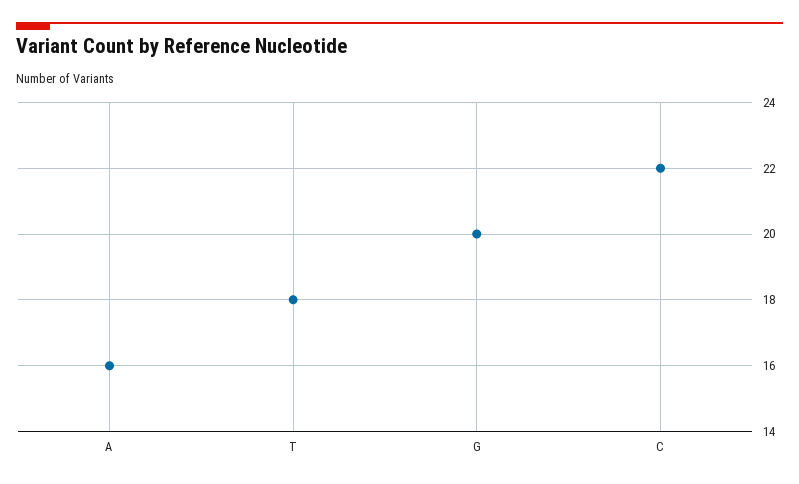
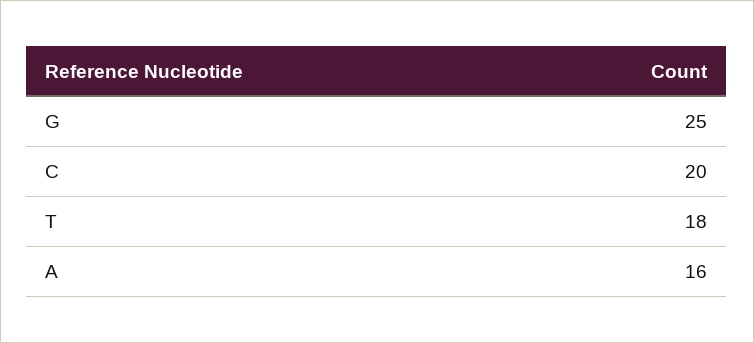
  {
    "A": 16,
    "T": 18,
-   "G": 20,
+   "G": 25,
-   "C": 22
+   "C": 20
  }

